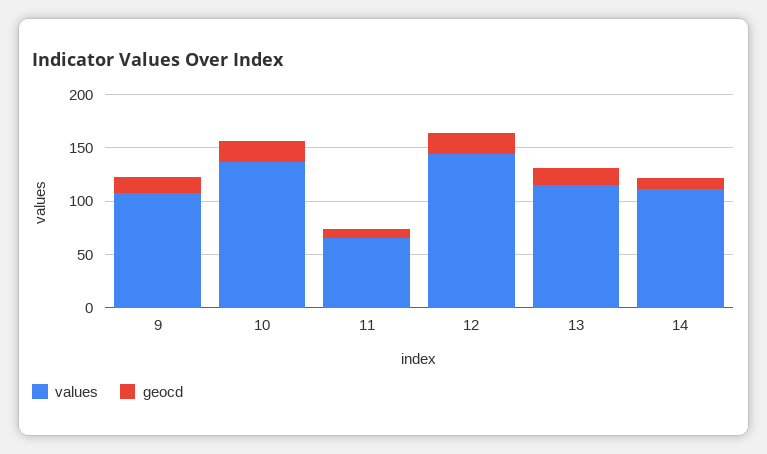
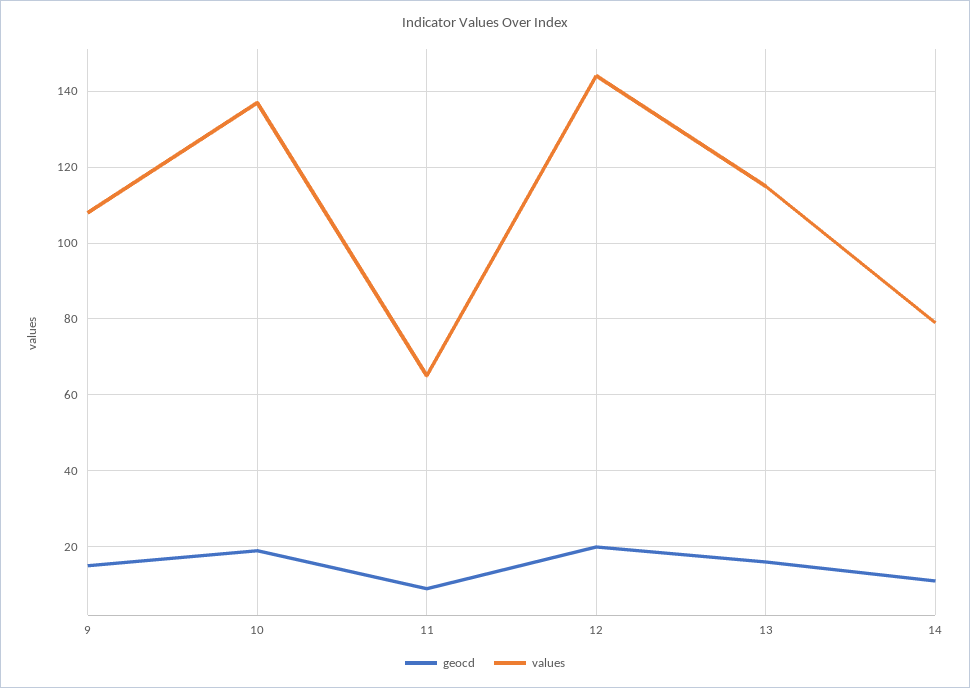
  {
    "values": {
      "9": 110,
      "10": 135,
      "11": 65,
      "12": 145,
      "13": 115,
-     "14": 110
+     "14": 80
    },
    "geocd": {
      "9": 15,
      "10": 20,
      "11": 10,
      "12": 20,
      "13": 15,
      "14": 10
    }
  }

